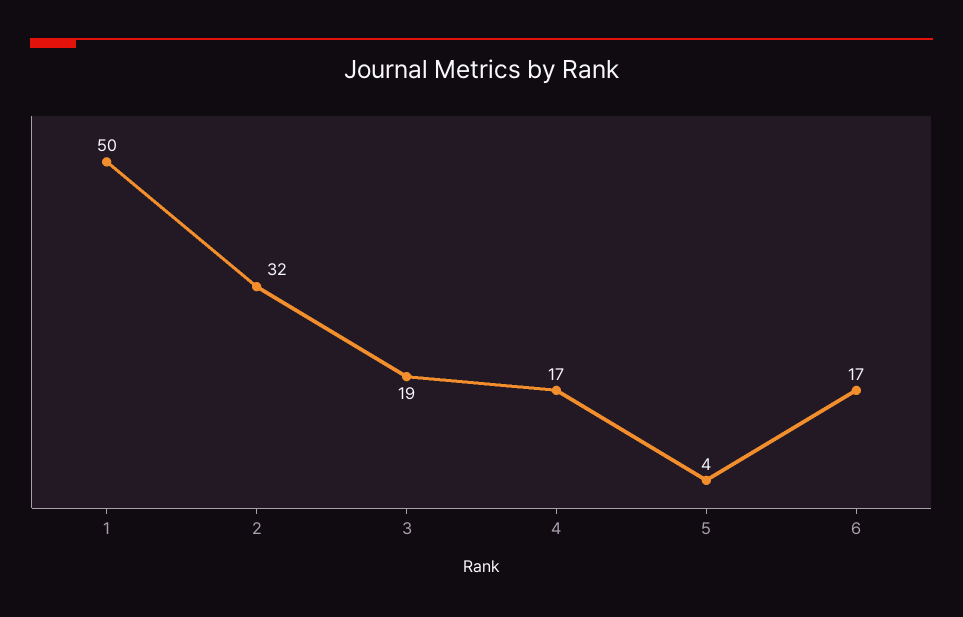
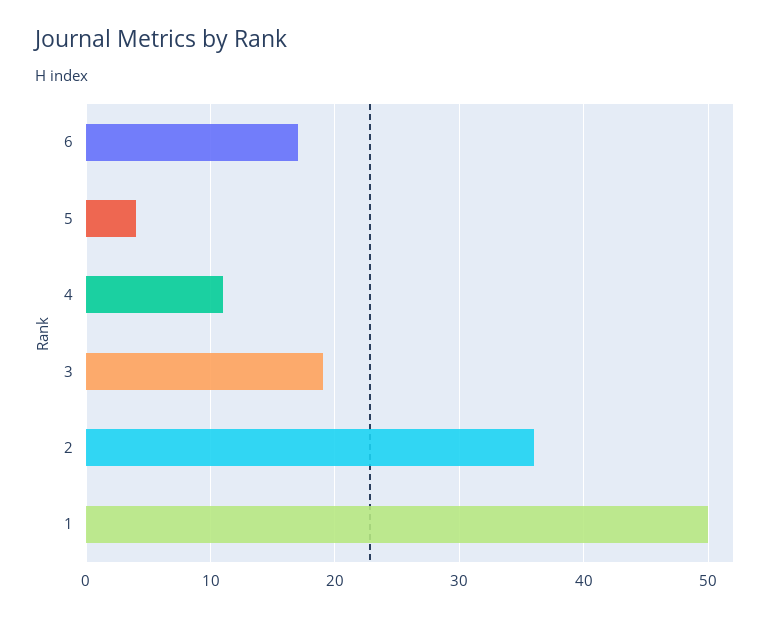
  {
    "1": 50,
-   "2": 32,
+   "2": 36,
    "3": 19,
-   "4": 17,
+   "4": 11,
    "5": 4,
    "6": 17
  }

